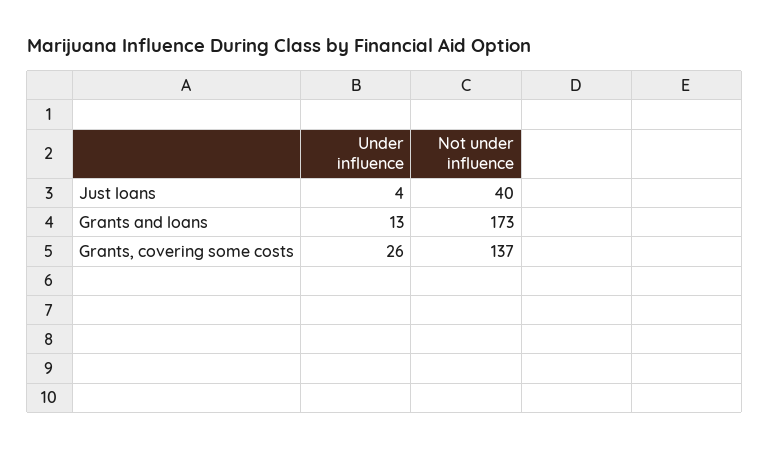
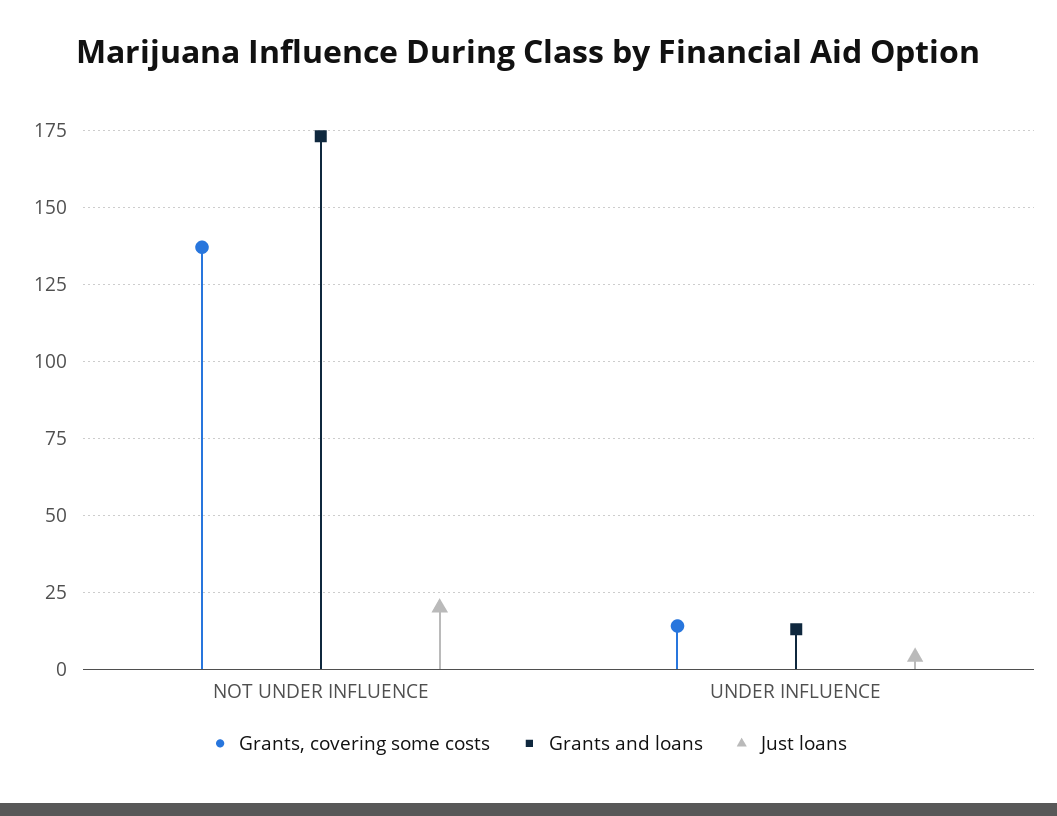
  {
    "Just loans": {
      "Under influence": 4,
-     "Not under influence": 40
+     "Not under influence": 20
    },
    "Grants and loans": {
      "Under influence": 13,
      "Not under influence": 173
    },
    "Grants, covering some costs": {
-     "Under influence": 26,
+     "Under influence": 15,
      "Not under influence": 137
    }
  }

